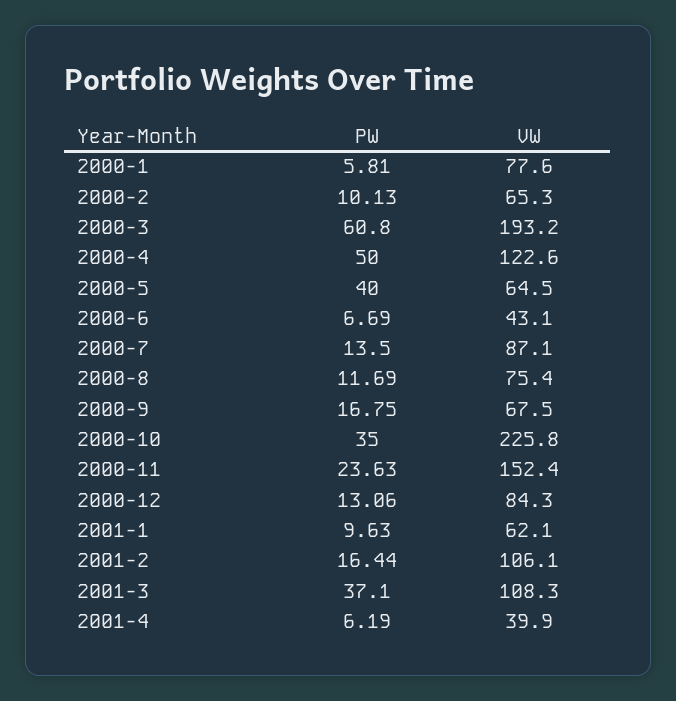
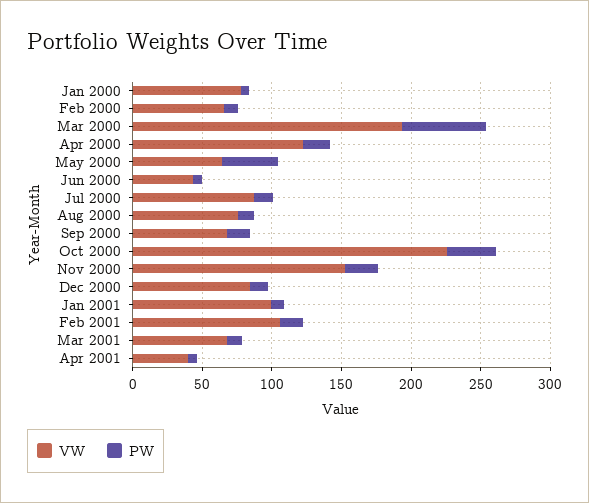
  {
    "PW": {
      "2000-1": 5.81,
      "2000-2": 10.13,
      "2000-3": 60.8,
-     "2000-4": 50,
+     "2000-4": 20,
      "2000-5": 40,
      "2000-6": 6.69,
      "2000-7": 13.5,
      "2000-8": 11.69,
      "2000-9": 16.75,
      "2000-10": 35,
      "2000-11": 23.63,
      "2000-12": 13.06,
      "2001-1": 9.63,
      "2001-2": 16.44,
-     "2001-3": 37.1,
+     "2001-3": 10,
      "2001-4": 6.19
    },
    "VW": {
      "2000-1": 77.6,
      "2000-2": 65.3,
      "2000-3": 193.2,
      "2000-4": 122.6,
      "2000-5": 64.5,
      "2000-6": 43.1,
      "2000-7": 87.1,
      "2000-8": 75.4,
      "2000-9": 67.5,
      "2000-10": 225.8,
      "2000-11": 152.4,
      "2000-12": 84.3,
-     "2001-1": 62.1,
+     "2001-1": 100,
      "2001-2": 106.1,
-     "2001-3": 108.3,
+     "2001-3": 70,
      "2001-4": 39.9
    }
  }

